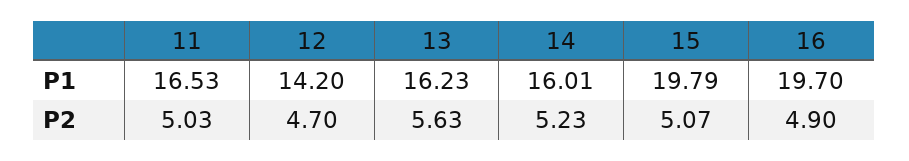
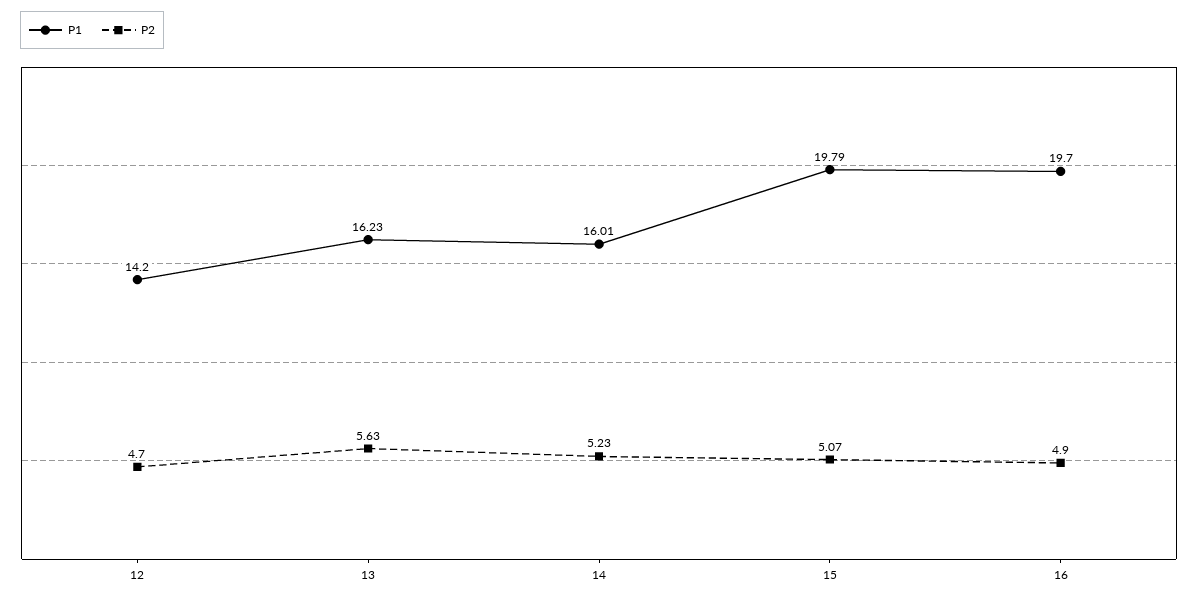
  {
    "P1": {
-     "11": 16.53,
      "12": 14.2,
      "13": 16.23,
      "14": 16.01,
      "15": 19.79,
      "16": 19.7
    },
    "P2": {
-     "11": 5.03,
      "12": 4.7,
      "13": 5.63,
      "14": 5.23,
      "15": 5.07,
      "16": 4.9
    }
  }

